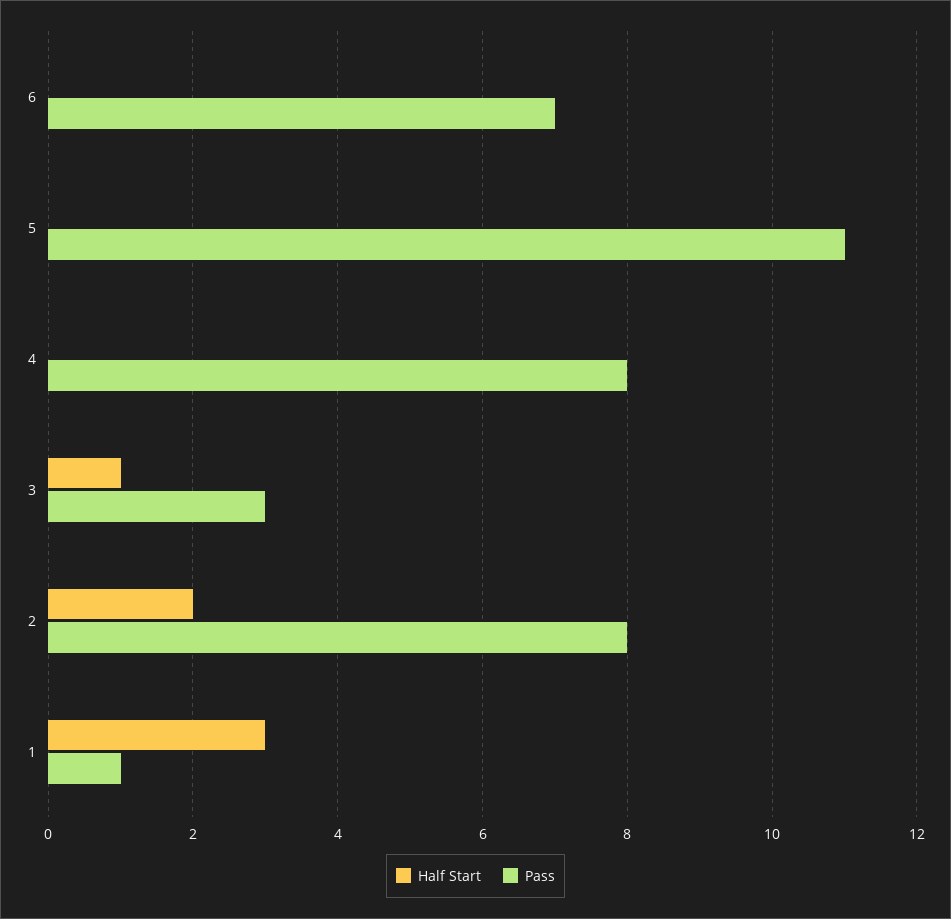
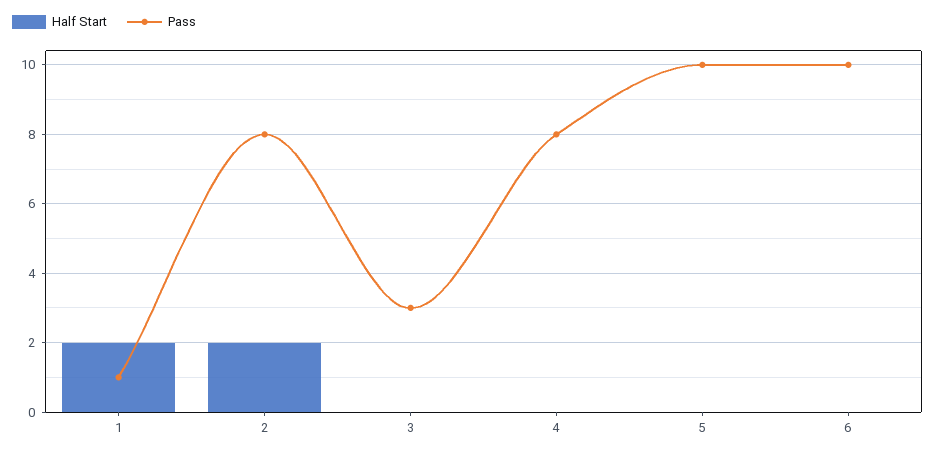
  {
    "Half Start": {
      "6": 0,
      "5": 0,
      "4": 0,
-     "3": 1,
+     "3": 0,
      "2": 2,
-     "1": 3
+     "1": 2
    },
    "Pass": {
-     "6": 7,
+     "6": 10,
-     "5": 11,
+     "5": 10,
      "4": 8,
      "3": 3,
      "2": 8,
      "1": 1
    }
  }

